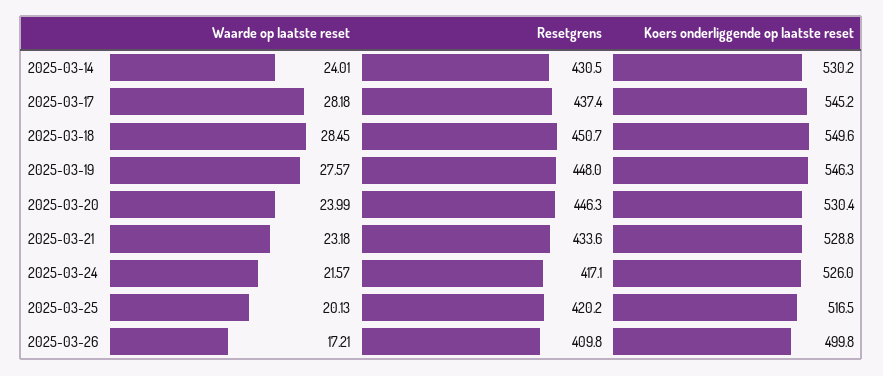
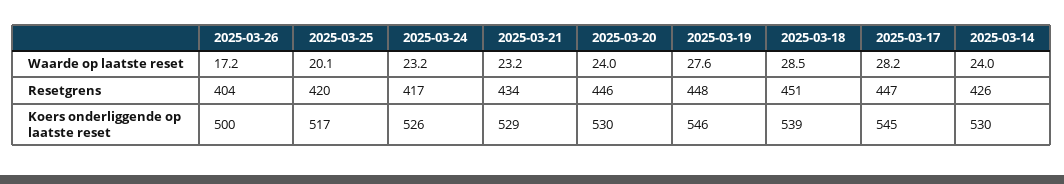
  {
    "Waarde op laatste reset": {
      "2025-03-14": 24.01,
      "2025-03-17": 28.18,
      "2025-03-18": 28.45,
      "2025-03-19": 27.57,
      "2025-03-20": 23.99,
      "2025-03-21": 23.18,
-     "2025-03-24": 21.57,
+     "2025-03-24": 23.2,
      "2025-03-25": 20.13,
      "2025-03-26": 17.21
    },
    "Resetgrens": {
-     "2025-03-14": 430.5,
+     "2025-03-14": 426,
-     "2025-03-17": 437.4,
+     "2025-03-17": 447,
      "2025-03-18": 450.7,
      "2025-03-19": 448,
      "2025-03-20": 446.3,
      "2025-03-21": 433.6,
      "2025-03-24": 417.1,
      "2025-03-25": 420.2,
-     "2025-03-26": 409.8
+     "2025-03-26": 404
    },
    "Koers onderliggende op laatste reset": {
      "2025-03-14": 530.2,
      "2025-03-17": 545.2,
-     "2025-03-18": 549.6,
+     "2025-03-18": 539,
      "2025-03-19": 546.3,
      "2025-03-20": 530.4,
      "2025-03-21": 528.8,
      "2025-03-24": 526,
      "2025-03-25": 516.5,
      "2025-03-26": 499.8
    }
  }

